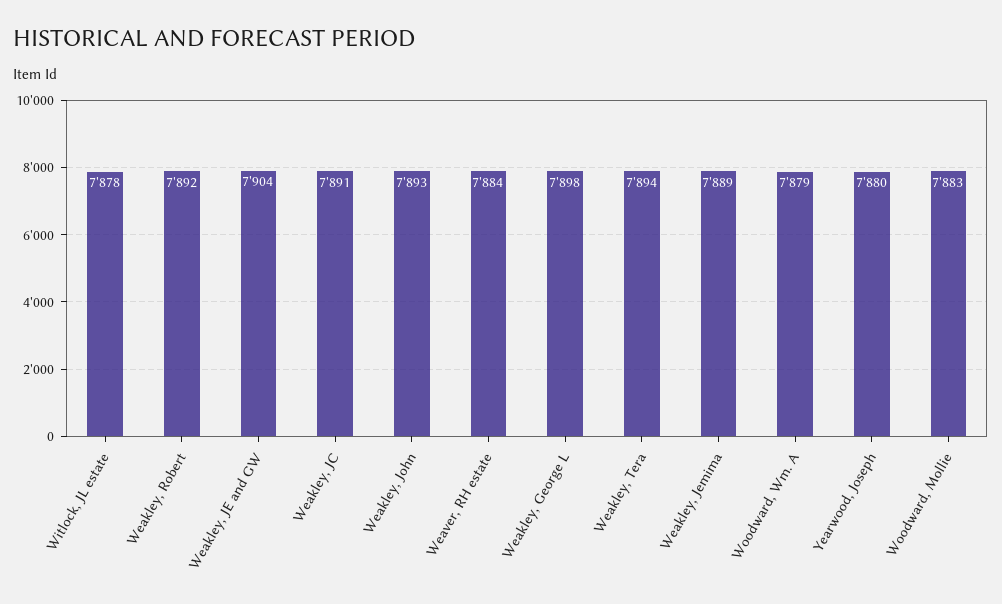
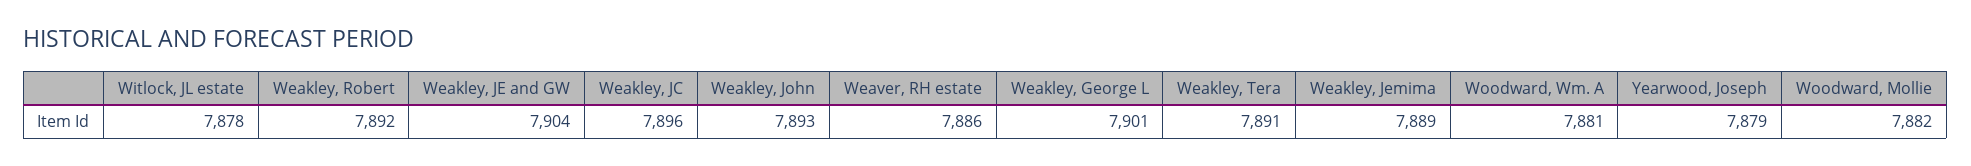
  {
    "Witlock, JL estate": 7878,
    "Weakley, Robert": 7892,
    "Weakley, JE and GW": 7904,
-   "Weakley, JC": 7891,
+   "Weakley, JC": 7896,
    "Weakley, John": 7893,
-   "Weaver, RH estate": 7884,
+   "Weaver, RH estate": 7886,
-   "Weakley, George L": 7898,
+   "Weakley, George L": 7901,
-   "Weakley, Tera": 7894,
+   "Weakley, Tera": 7891,
    "Weakley, Jemima": 7889,
-   "Woodward, Wm. A": 7879,
+   "Woodward, Wm. A": 7881,
-   "Yearwood, Joseph": 7880,
+   "Yearwood, Joseph": 7879,
-   "Woodward, Mollie": 7883
+   "Woodward, Mollie": 7882
  }

